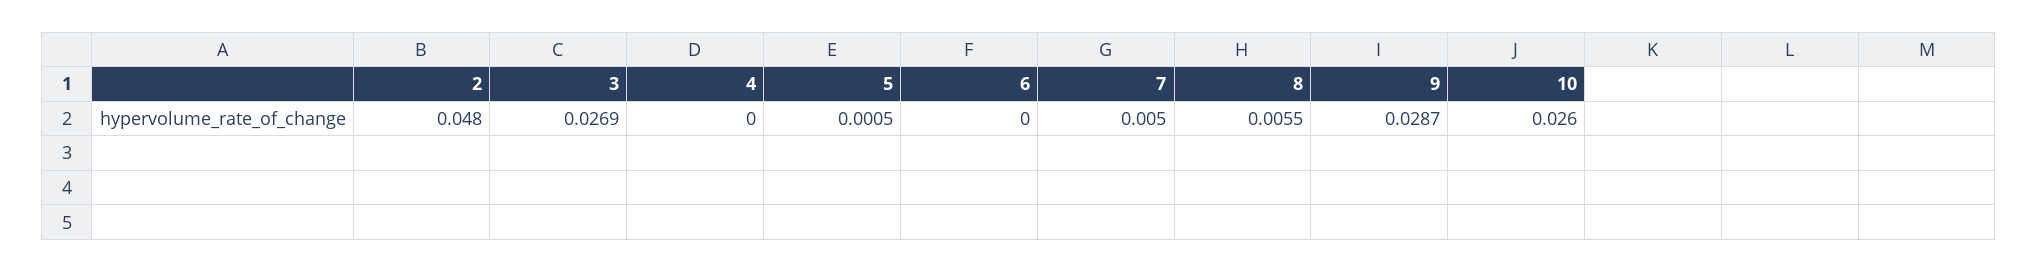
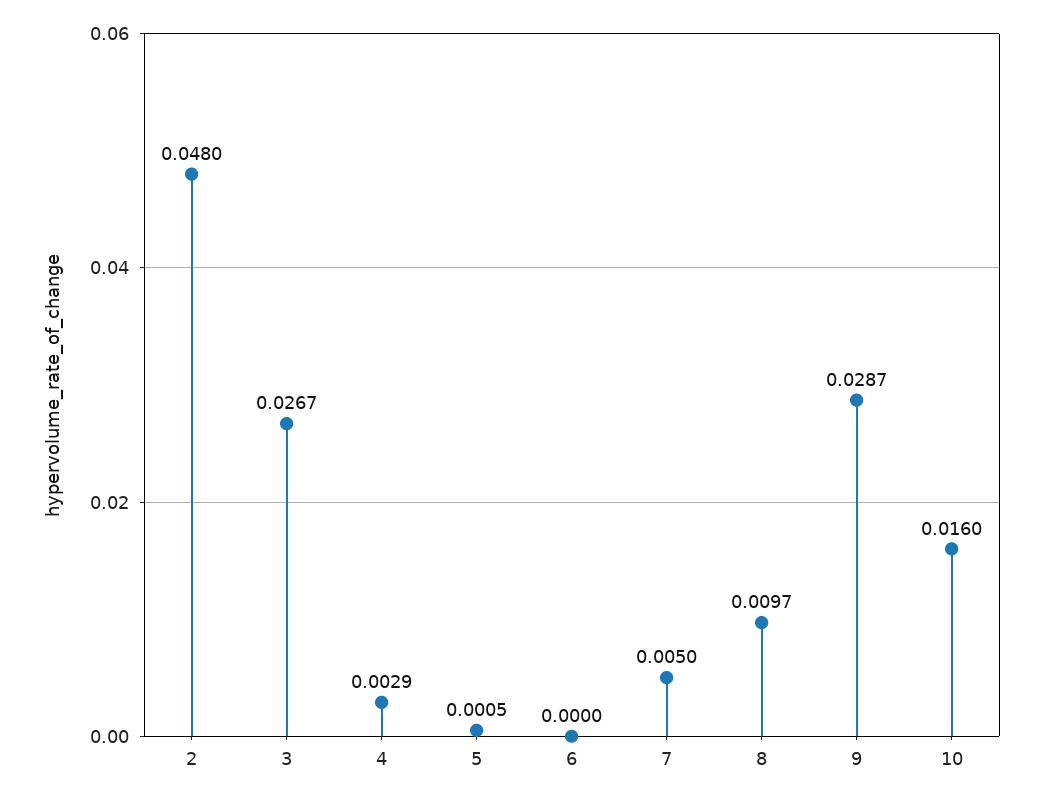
  {
    "2": 0.048,
-   "3": 0.0269,
+   "3": 0.0267,
-   "4": 0,
+   "4": 0.0029,
    "5": 0.0005,
    "6": 0,
    "7": 0.005,
-   "8": 0.0055,
+   "8": 0.0097,
    "9": 0.0287,
-   "10": 0.026
+   "10": 0.016
  }

